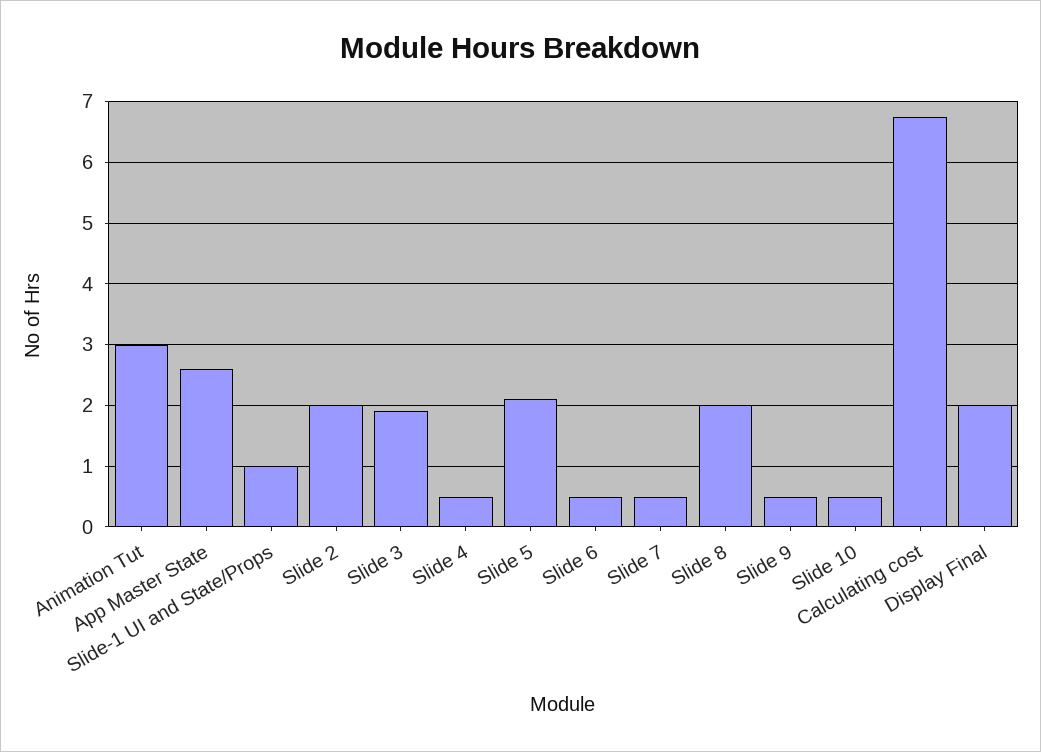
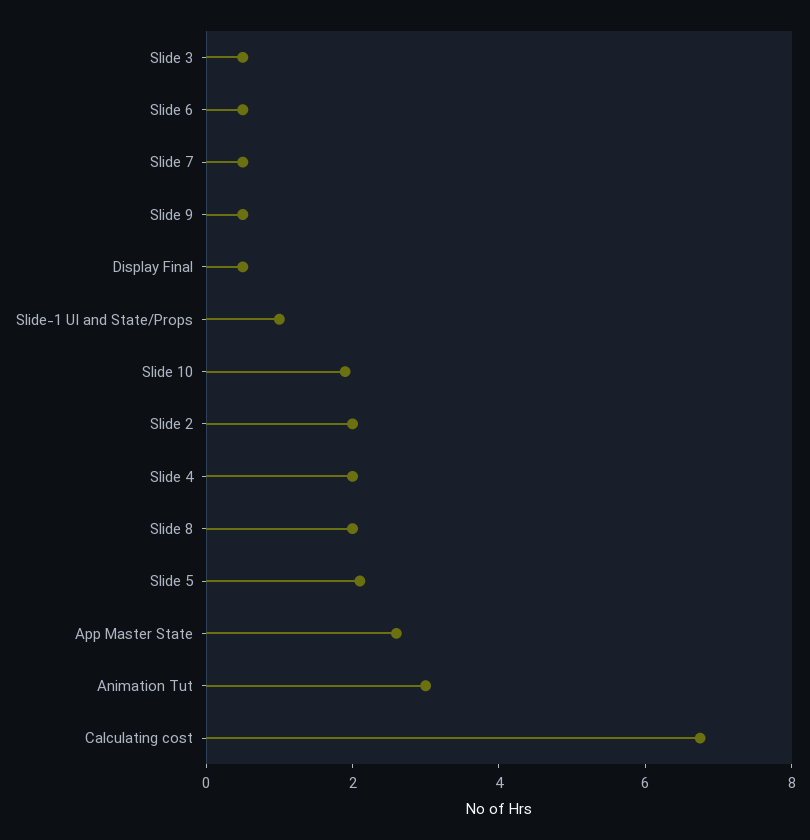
  {
    "Animation Tut": 3,
    "App Master State": 2.6,
    "Slide-1 UI and State/Props": 1,
    "Slide 2": 2,
-   "Slide 3": 1.9,
+   "Slide 3": 0.5,
-   "Slide 4": 0.5,
+   "Slide 4": 2,
    "Slide 5": 2.1,
    "Slide 6": 0.5,
    "Slide 7": 0.5,
    "Slide 8": 2,
    "Slide 9": 0.5,
-   "Slide 10": 0.5,
+   "Slide 10": 2,
    "Calculating cost": 6.8,
-   "Display Final": 2
+   "Display Final": 0.5
  }

